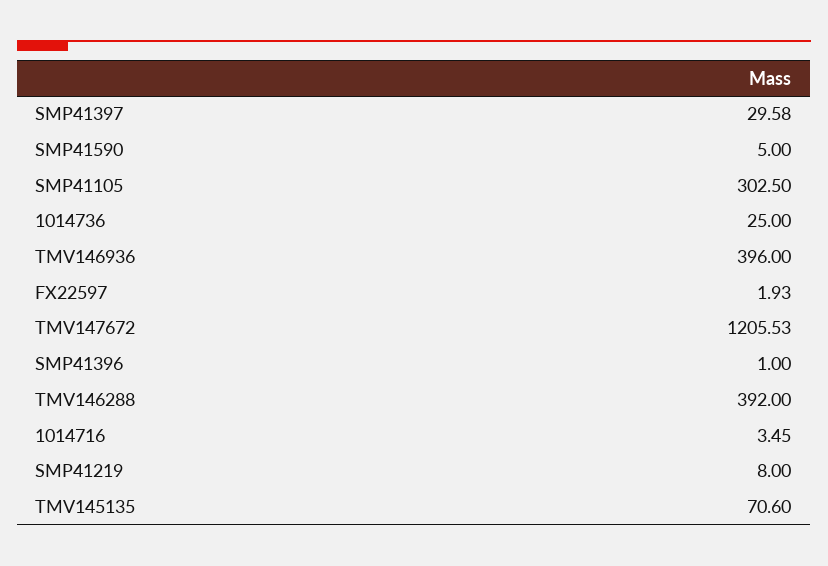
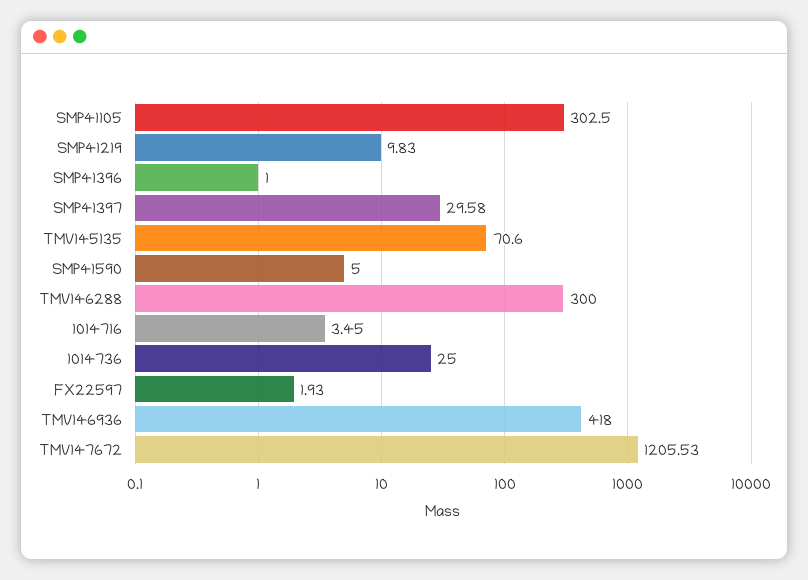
  {
    "SMP41397": 29.58,
    "SMP41590": 5,
    "SMP41105": 302.5,
    "1014736": 25,
-   "TMV146936": 396,
+   "TMV146936": 418,
    "FX22597": 1.93,
    "TMV147672": 1205.53,
    "SMP41396": 1,
-   "TMV146288": 392,
+   "TMV146288": 300,
    "1014716": 3.45,
-   "SMP41219": 8,
+   "SMP41219": 9.83,
    "TMV145135": 70.6
  }

